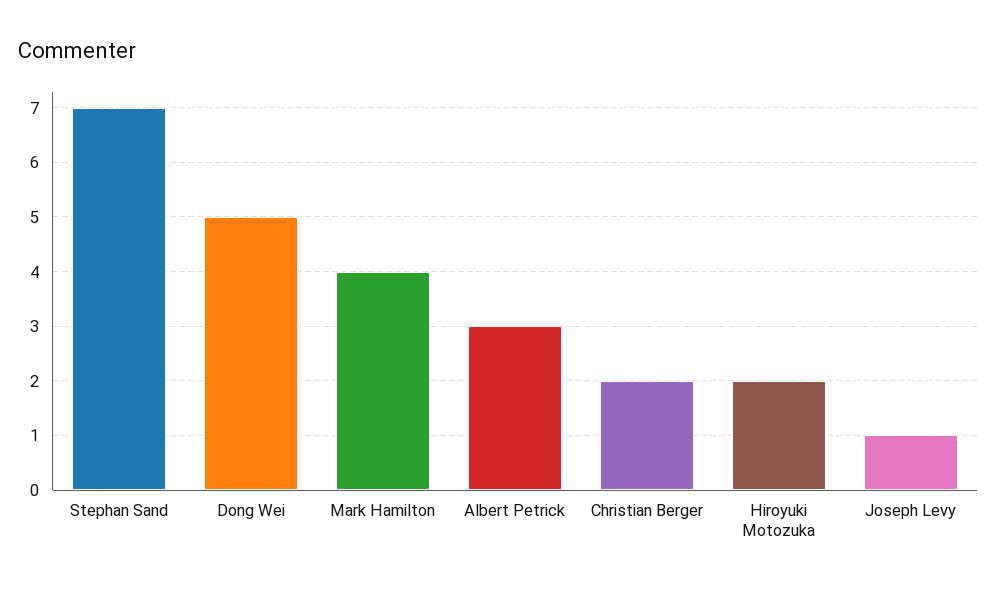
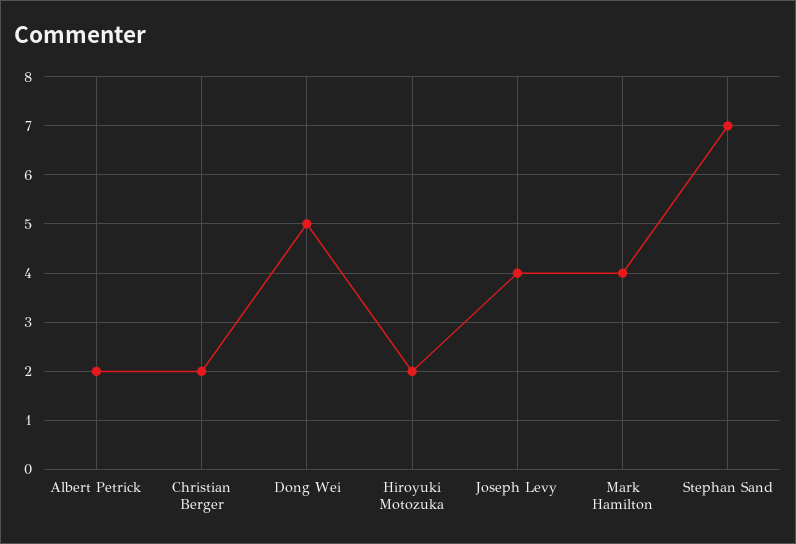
  {
    "Stephan Sand": 7,
    "Dong Wei": 5,
    "Mark Hamilton": 4,
-   "Albert Petrick": 3,
+   "Albert Petrick": 2,
    "Christian Berger": 2,
    "Hiroyuki Motozuka": 2,
-   "Joseph Levy": 1
+   "Joseph Levy": 4
  }

